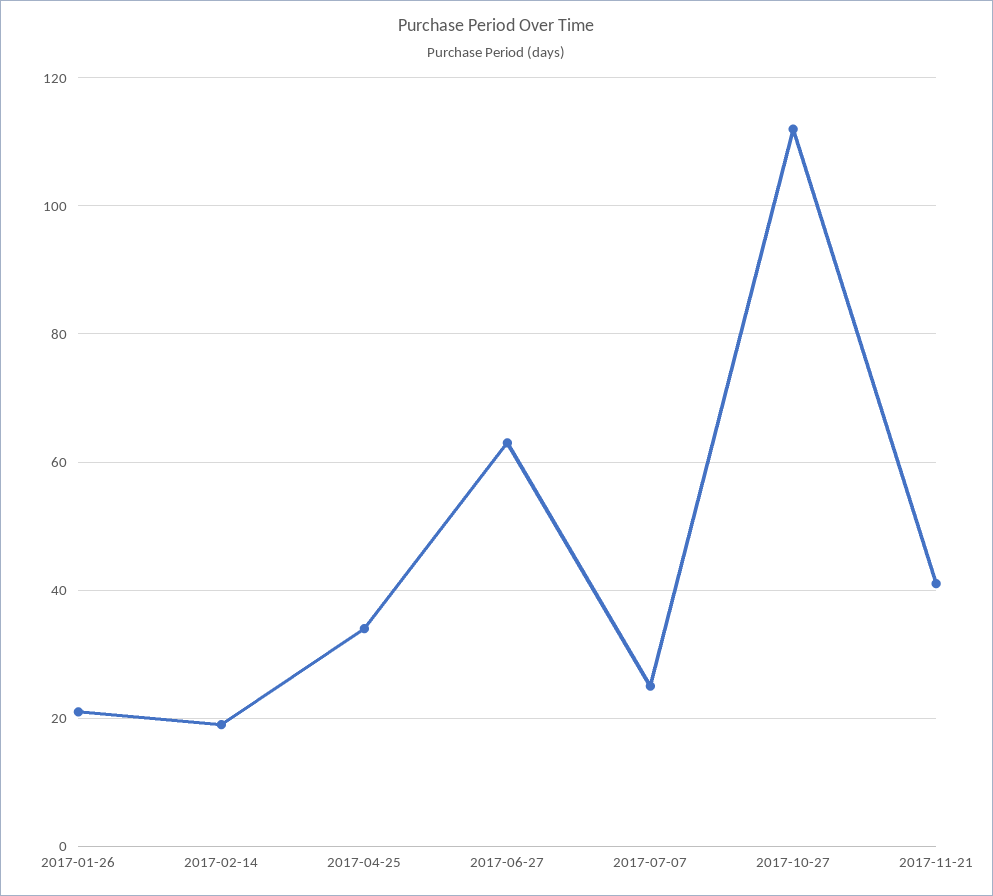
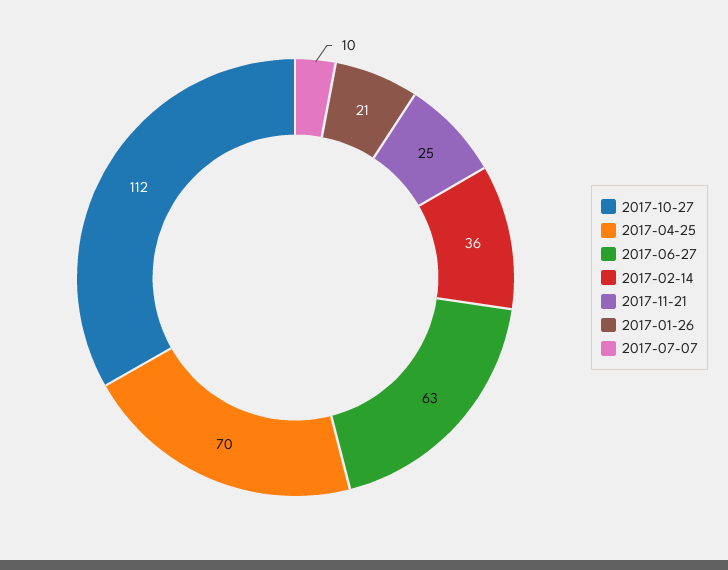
  {
    "2017-01-26": 21,
-   "2017-02-14": 20,
+   "2017-02-14": 36,
-   "2017-04-25": 35,
+   "2017-04-25": 70,
    "2017-06-27": 63,
-   "2017-07-07": 25,
+   "2017-07-07": 10,
    "2017-10-27": 112,
-   "2017-11-21": 40
+   "2017-11-21": 25
  }

